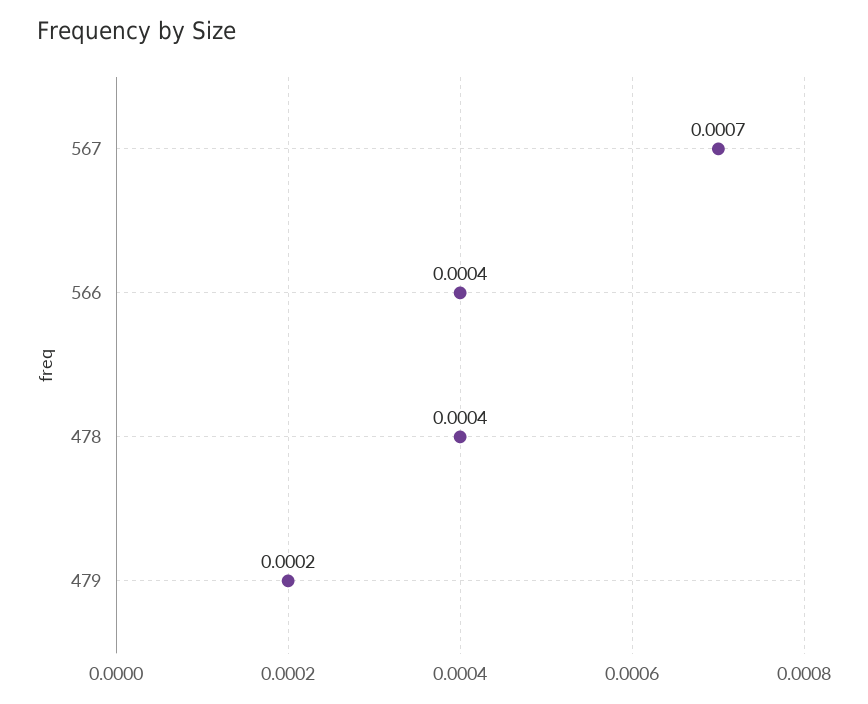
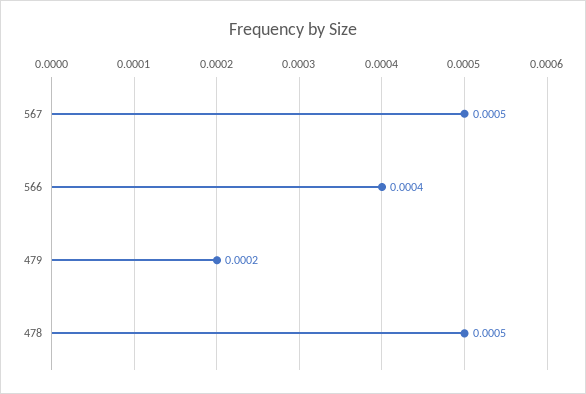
  {
-   "567": 0.0007,
+   "567": 0.0005,
    "566": 0.0004,
-   "478": 0.0004,
+   "478": 0.0005,
    "479": 0.0002
  }

